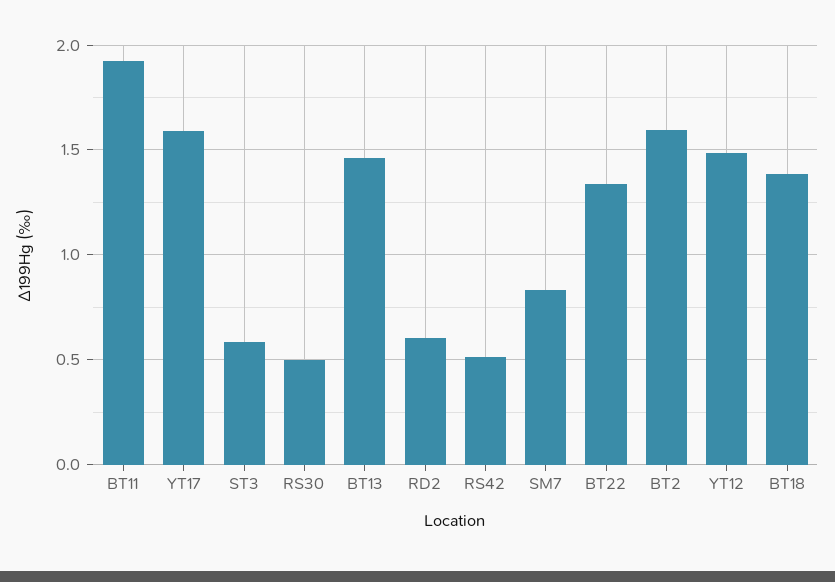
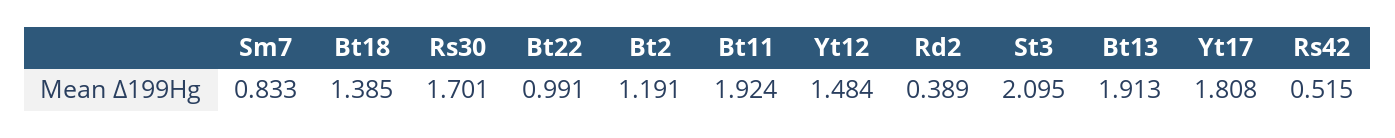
  {
    "BT11": 1.924,
-   "YT17": 1.6,
+   "YT17": 1.808,
-   "ST3": 0.6,
+   "ST3": 2.095,
-   "RS30": 0.5,
+   "RS30": 1.701,
-   "BT13": 1.45,
+   "BT13": 1.913,
-   "RD2": 0.6,
+   "RD2": 0.389,
    "RS42": 0.515,
    "SM7": 0.833,
-   "BT22": 1.35,
+   "BT22": 0.991,
-   "BT2": 1.6,
+   "BT2": 1.191,
    "YT12": 1.484,
    "BT18": 1.385
  }

